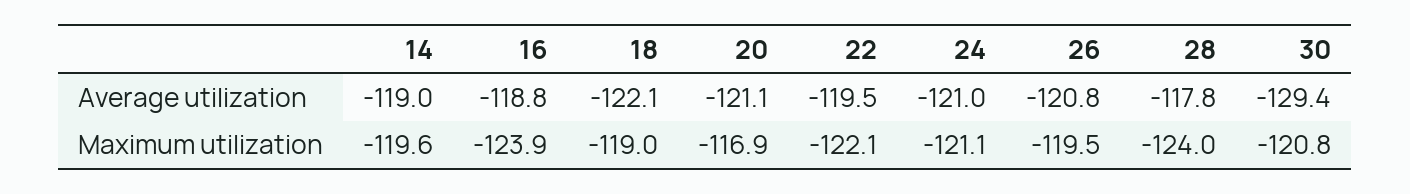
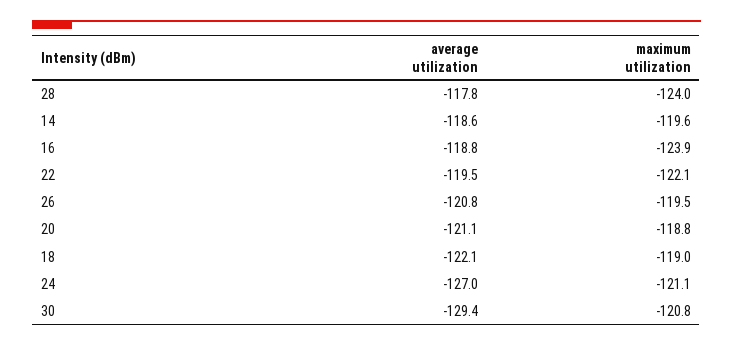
  {
    "14": {
-     "Average utilization": -119,
+     "Average utilization": -118.6,
      "Maximum utilization": -119.6
    },
    "16": {
      "Average utilization": -118.8,
      "Maximum utilization": -123.9
    },
    "18": {
      "Average utilization": -122.1,
      "Maximum utilization": -119
    },
    "20": {
      "Average utilization": -121.1,
-     "Maximum utilization": -116.9
+     "Maximum utilization": -118.8
    },
    "22": {
      "Average utilization": -119.5,
      "Maximum utilization": -122.1
    },
    "24": {
-     "Average utilization": -121,
+     "Average utilization": -127,
      "Maximum utilization": -121.1
    },
    "26": {
      "Average utilization": -120.8,
      "Maximum utilization": -119.5
    },
    "28": {
      "Average utilization": -117.8,
      "Maximum utilization": -124
    },
    "30": {
      "Average utilization": -129.4,
      "Maximum utilization": -120.8
    }
  }

